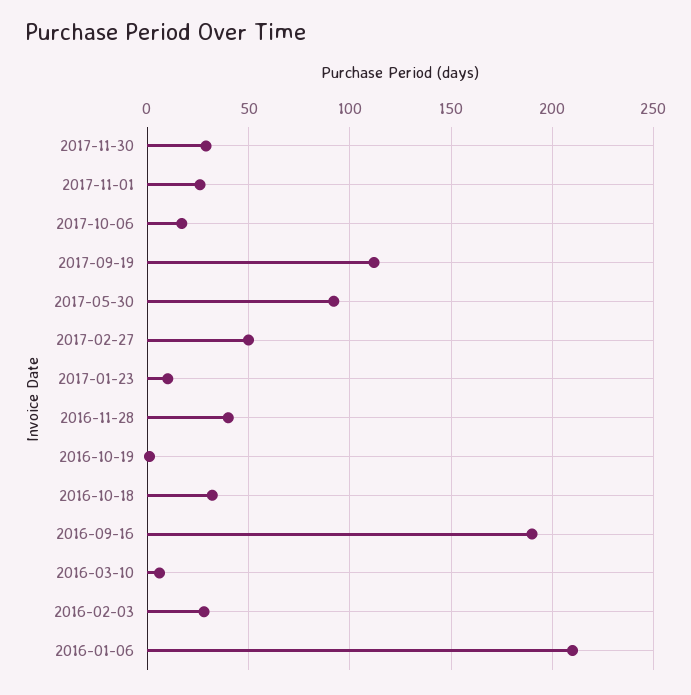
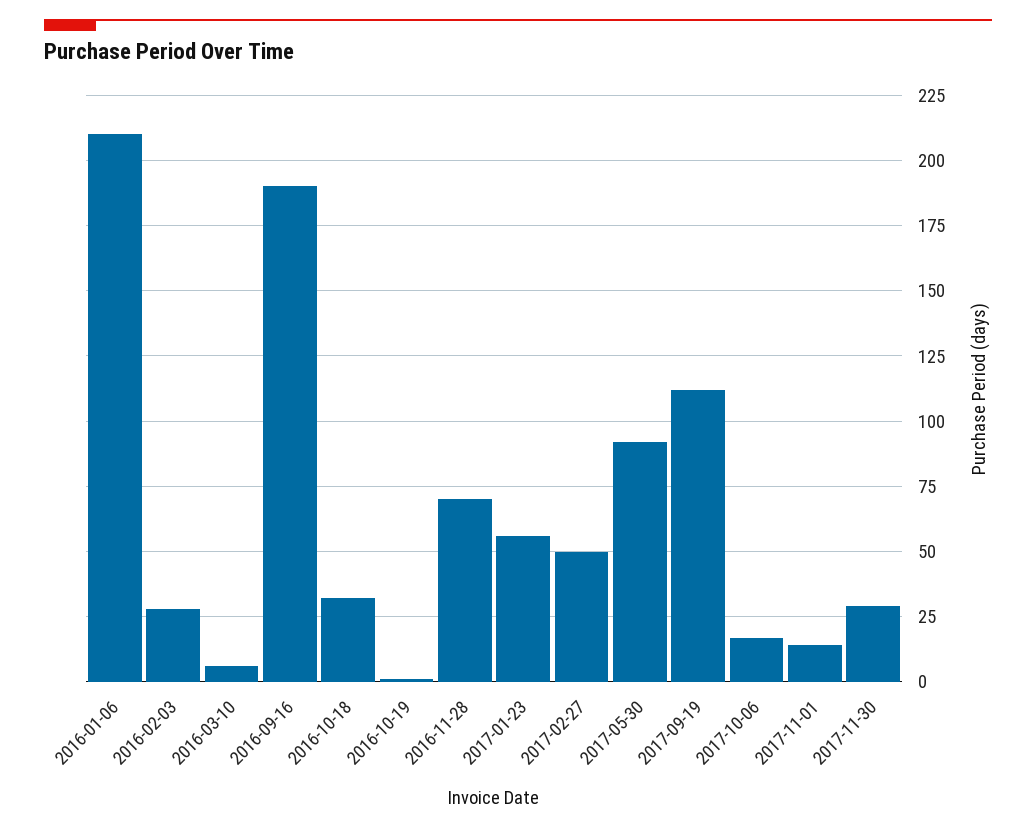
  {
    "2017-11-30": 30,
-   "2017-11-01": 25,
+   "2017-11-01": 15,
    "2017-10-06": 15,
    "2017-09-19": 110,
    "2017-05-30": 90,
    "2017-02-27": 50,
-   "2017-01-23": 10,
+   "2017-01-23": 55,
-   "2016-11-28": 40,
+   "2016-11-28": 70,
    "2016-10-19": 0,
    "2016-10-18": 30,
    "2016-09-16": 190,
    "2016-03-10": 5,
    "2016-02-03": 30,
    "2016-01-06": 210
  }

